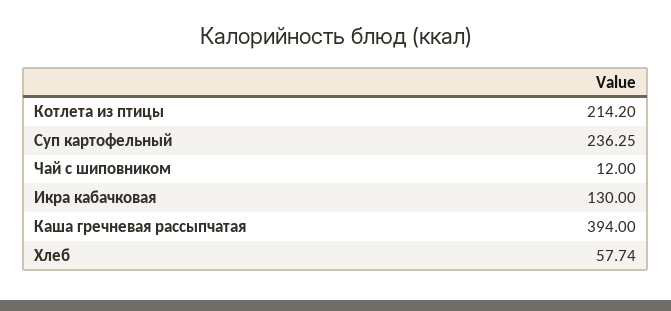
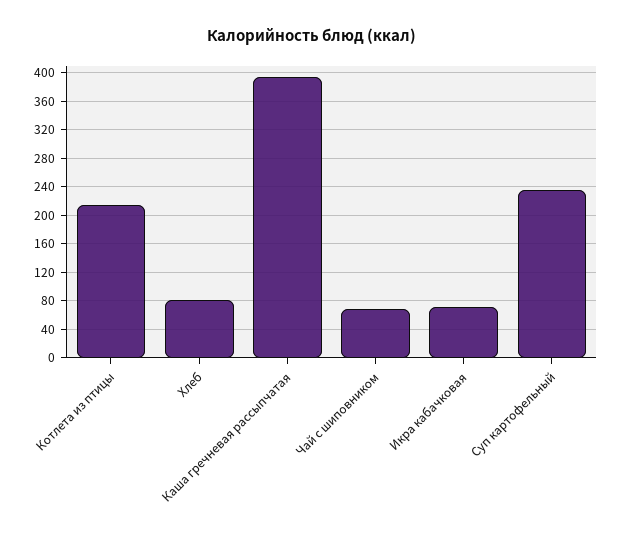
  {
    "Котлета из птицы": 214.2,
    "Суп картофельный": 236.25,
-   "Чай с шиповником": 12,
+   "Чай с шиповником": 70,
-   "Икра кабачковая": 130,
+   "Икра кабачковая": 70,
    "Каша гречневая рассыпчатая": 394,
-   "Хлеб": 57.74
+   "Хлеб": 80
  }

